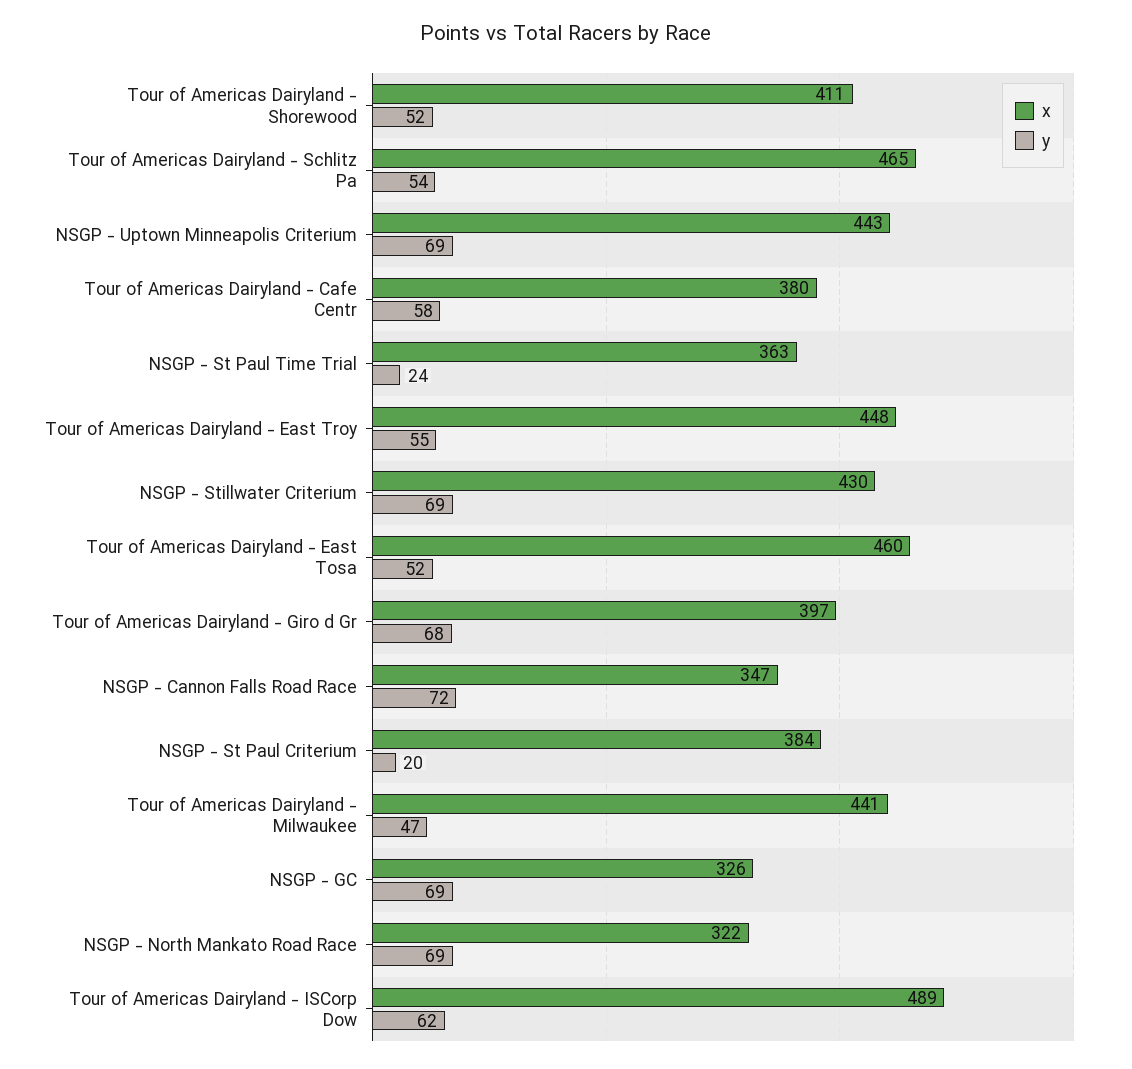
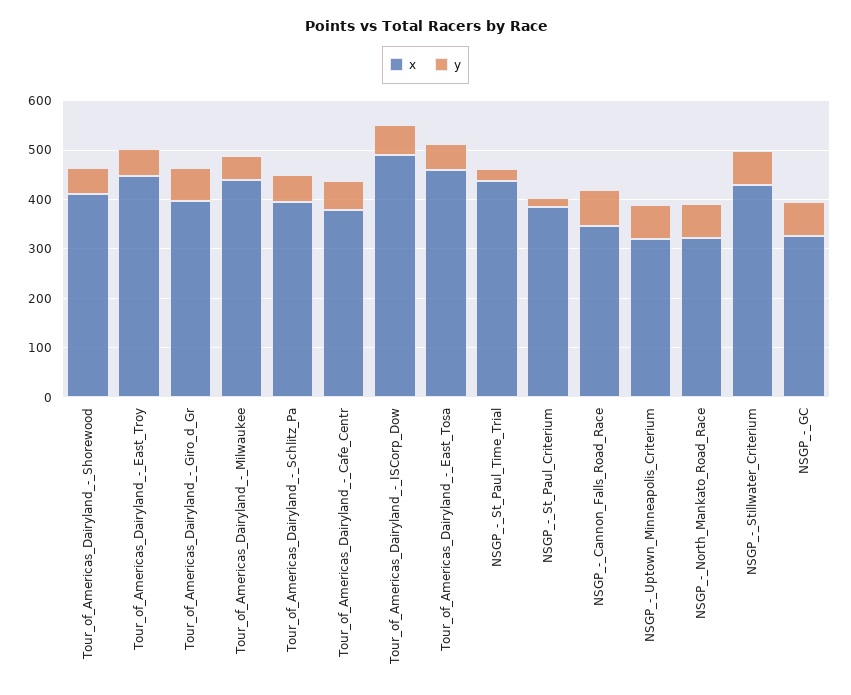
  {
    "x": {
      "Tour of Americas Dairyland - Shorewood": 411,
-     "Tour of Americas Dairyland - Schlitz Pa": 465,
+     "Tour of Americas Dairyland - Schlitz Pa": 400,
-     "NSGP - Uptown Minneapolis Criterium": 443,
+     "NSGP - Uptown Minneapolis Criterium": 320,
      "Tour of Americas Dairyland - Cafe Centr": 380,
-     "NSGP - St Paul Time Trial": 363,
+     "NSGP - St Paul Time Trial": 440,
      "Tour of Americas Dairyland - East Troy": 448,
      "NSGP - Stillwater Criterium": 430,
      "Tour of Americas Dairyland - East Tosa": 460,
      "Tour of Americas Dairyland - Giro d Gr": 397,
      "NSGP - Cannon Falls Road Race": 347,
      "NSGP - St Paul Criterium": 384,
      "Tour of Americas Dairyland - Milwaukee": 441,
      "NSGP - GC": 326,
      "NSGP - North Mankato Road Race": 322,
      "Tour of Americas Dairyland - ISCorp Dow": 489
    },
    "y": {
      "Tour of Americas Dairyland - Shorewood": 52,
      "Tour of Americas Dairyland - Schlitz Pa": 54,
      "NSGP - Uptown Minneapolis Criterium": 69,
      "Tour of Americas Dairyland - Cafe Centr": 58,
      "NSGP - St Paul Time Trial": 24,
      "Tour of Americas Dairyland - East Troy": 55,
      "NSGP - Stillwater Criterium": 69,
      "Tour of Americas Dairyland - East Tosa": 52,
      "Tour of Americas Dairyland - Giro d Gr": 68,
      "NSGP - Cannon Falls Road Race": 72,
      "NSGP - St Paul Criterium": 20,
      "Tour of Americas Dairyland - Milwaukee": 47,
      "NSGP - GC": 69,
      "NSGP - North Mankato Road Race": 69,
      "Tour of Americas Dairyland - ISCorp Dow": 62
    }
  }

